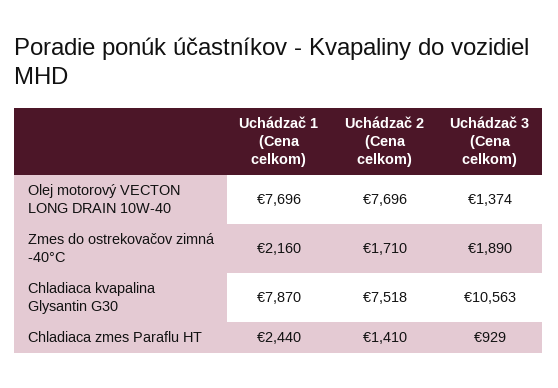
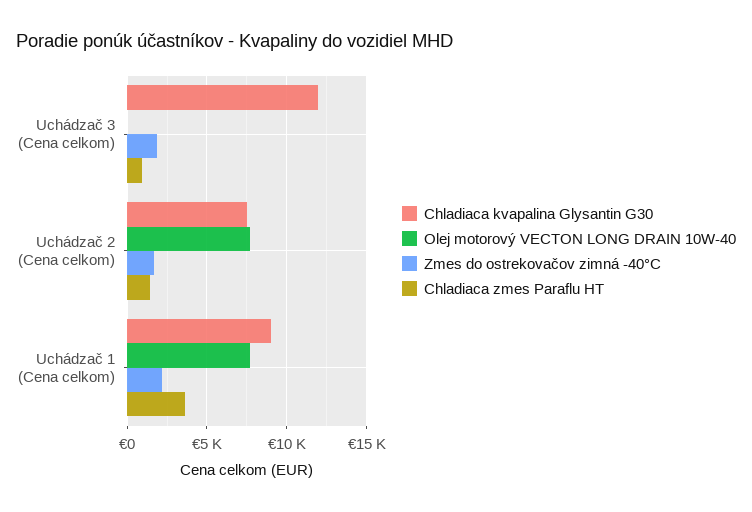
  {
    "Olej motorový VECTON LONG DRAIN 10W-40": {
      "Uchádzač 1 (Cena celkom)": 7696,
      "Uchádzač 2 (Cena celkom)": 7696,
-     "Uchádzač 3 (Cena celkom)": 1374
+     "Uchádzač 3 (Cena celkom)": 0
    },
    "Zmes do ostrekovačov zimná -40°C": {
      "Uchádzač 1 (Cena celkom)": 2160,
      "Uchádzač 2 (Cena celkom)": 1710,
      "Uchádzač 3 (Cena celkom)": 1890
    },
    "Chladiaca kvapalina Glysantin G30": {
-     "Uchádzač 1 (Cena celkom)": 7870,
+     "Uchádzač 1 (Cena celkom)": 9000,
      "Uchádzač 2 (Cena celkom)": 7518,
-     "Uchádzač 3 (Cena celkom)": 10563
+     "Uchádzač 3 (Cena celkom)": 12000
    },
    "Chladiaca zmes Paraflu HT": {
-     "Uchádzač 1 (Cena celkom)": 2440,
+     "Uchádzač 1 (Cena celkom)": 3500,
      "Uchádzač 2 (Cena celkom)": 1410,
      "Uchádzač 3 (Cena celkom)": 929
    }
  }

